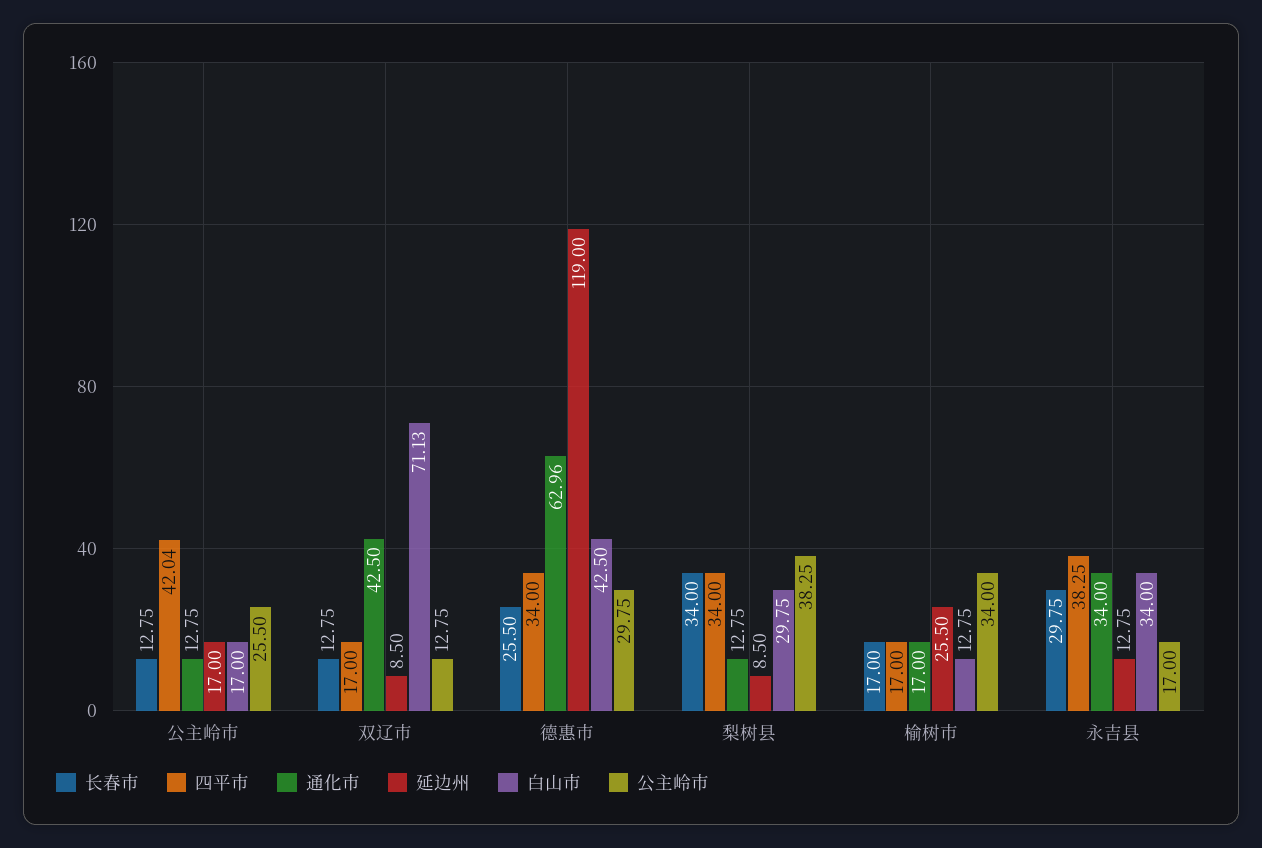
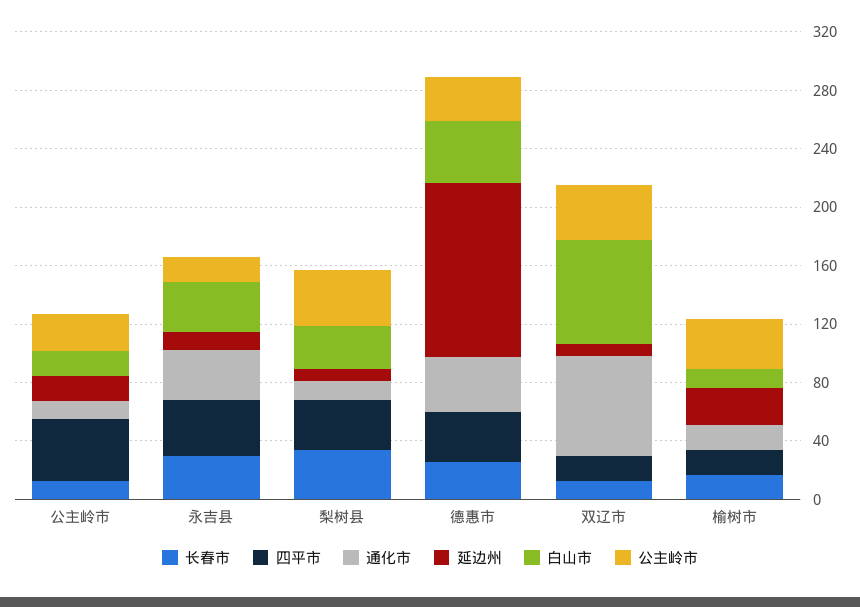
  {
    "长春市": {
      "公主岭市": 12.75,
      "双辽市": 12.75,
      "德惠市": 25.5,
      "梨树县": 34,
      "榆树市": 17,
      "永吉县": 29.75
    },
    "四平市": {
      "公主岭市": 42.04,
      "双辽市": 17,
      "德惠市": 34,
      "梨树县": 34,
      "榆树市": 17,
      "永吉县": 38.25
    },
    "通化市": {
      "公主岭市": 12.75,
-     "双辽市": 42.5,
+     "双辽市": 70,
-     "德惠市": 62.96,
+     "德惠市": 40,
      "梨树县": 12.75,
      "榆树市": 17,
      "永吉县": 34
    },
    "延边州": {
      "公主岭市": 17,
      "双辽市": 8.5,
      "德惠市": 119,
      "梨树县": 8.5,
      "榆树市": 25.5,
      "永吉县": 12.75
    },
    "白山市": {
      "公主岭市": 17,
      "双辽市": 71.13,
      "德惠市": 42.5,
      "梨树县": 29.75,
      "榆树市": 12.75,
      "永吉县": 34
    },
    "公主岭市": {
      "公主岭市": 25.5,
-     "双辽市": 12.75,
+     "双辽市": 40,
      "德惠市": 29.75,
      "梨树县": 38.25,
      "榆树市": 34,
      "永吉县": 17
    }
  }

